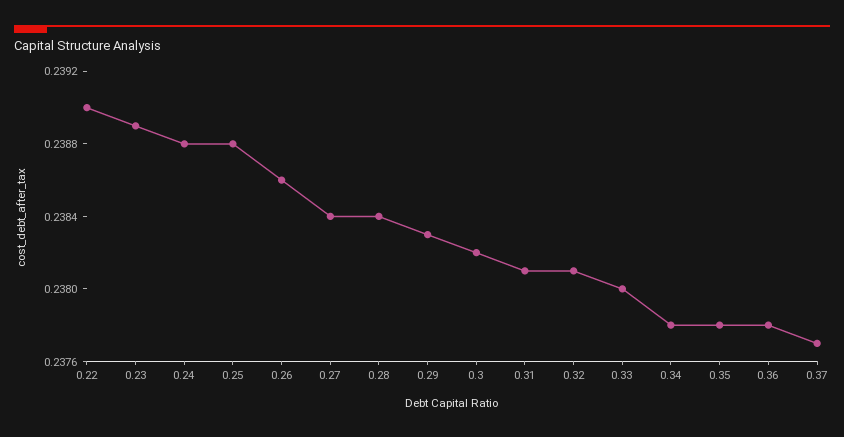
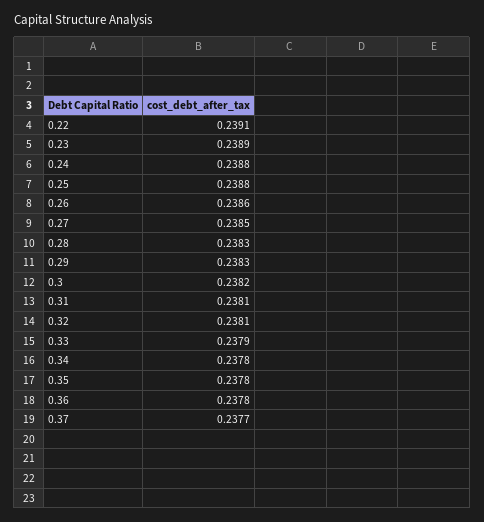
  {
-   "0.22": 0.239,
+   "0.22": 0.2391,
    "0.23": 0.2389,
    "0.24": 0.2388,
    "0.25": 0.2388,
    "0.26": 0.2386,
-   "0.27": 0.2384,
+   "0.27": 0.2385,
-   "0.28": 0.2384,
+   "0.28": 0.2383,
    "0.29": 0.2383,
    "0.3": 0.2382,
    "0.31": 0.2381,
    "0.32": 0.2381,
-   "0.33": 0.238,
+   "0.33": 0.2379,
    "0.34": 0.2378,
    "0.35": 0.2378,
    "0.36": 0.2378,
    "0.37": 0.2377
  }

